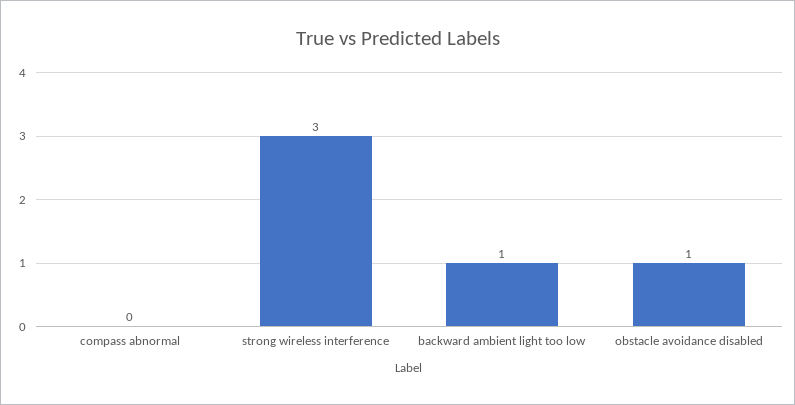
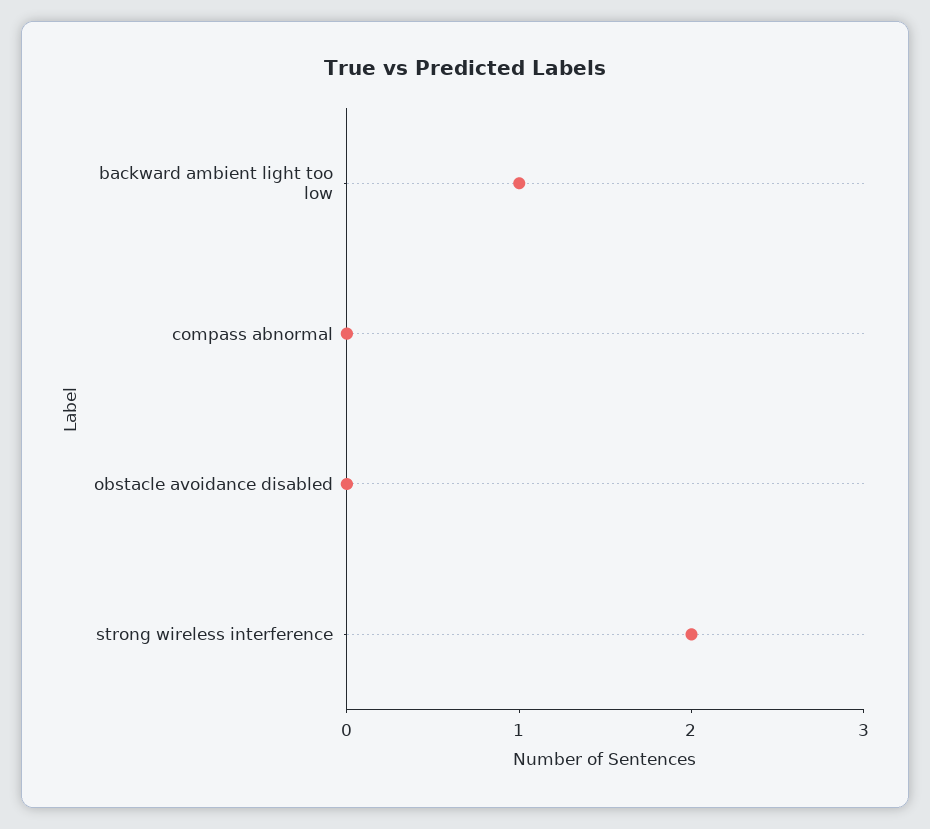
  {
    "compass abnormal": 0,
-   "strong wireless interference": 3,
+   "strong wireless interference": 2,
    "backward ambient light too low": 1,
-   "obstacle avoidance disabled": 1
+   "obstacle avoidance disabled": 0
  }

